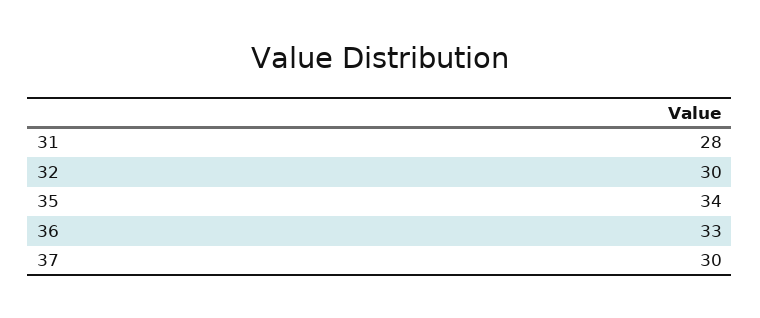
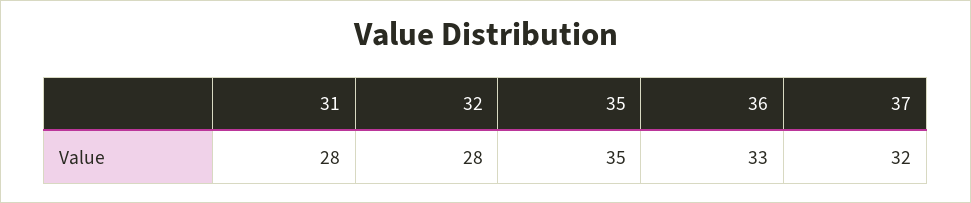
  {
    "31": 28,
-   "32": 30,
+   "32": 28,
-   "35": 34,
+   "35": 35,
    "36": 33,
-   "37": 30
+   "37": 32
  }

